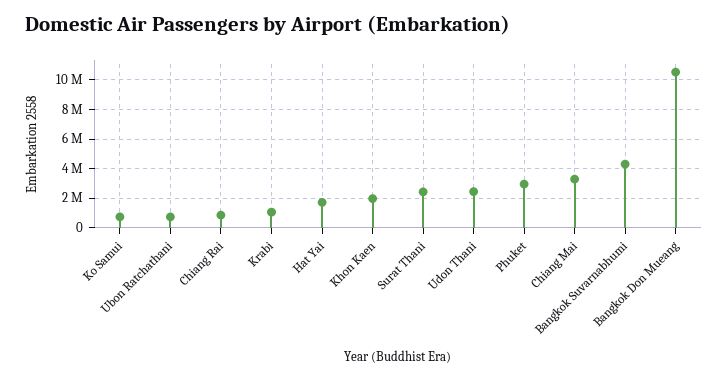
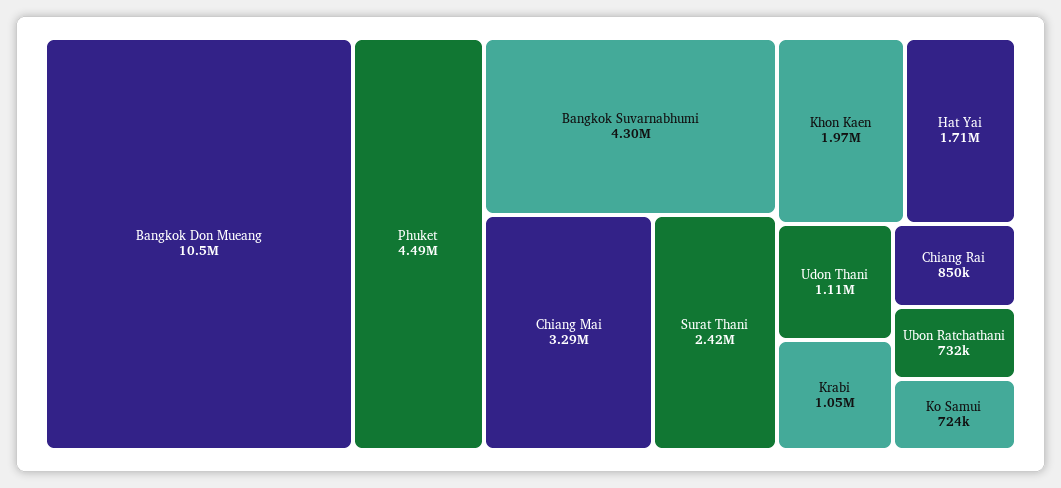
  {
    "Ko Samui": 724000,
    "Ubon Ratchathani": 732000,
    "Chiang Rai": 850000,
    "Krabi": 1050000,
    "Hat Yai": 1710000,
    "Khon Kaen": 1970000,
    "Surat Thani": 2420000,
-   "Udon Thani": 2500000,
+   "Udon Thani": 1110000,
-   "Phuket": 3000000,
+   "Phuket": 4490000,
    "Chiang Mai": 3290000,
    "Bangkok Suvarnabhumi": 4300000,
    "Bangkok Don Mueang": 10500000
  }

